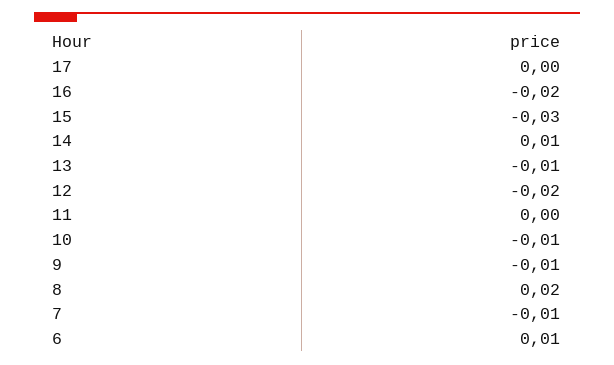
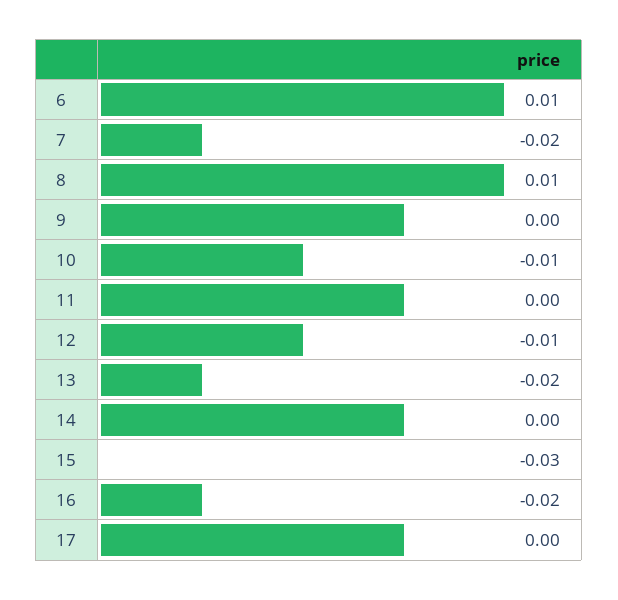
  {
    "17": 0,
    "16": -0.02,
    "15": -0.03,
-   "14": 0.01,
+   "14": 0,
-   "13": -0.01,
+   "13": -0.02,
-   "12": -0.02,
+   "12": -0.01,
    "11": 0,
    "10": -0.01,
-   "9": -0.01,
+   "9": 0,
-   "8": 0.02,
+   "8": 0.01,
-   "7": -0.01,
+   "7": -0.02,
    "6": 0.01
  }

